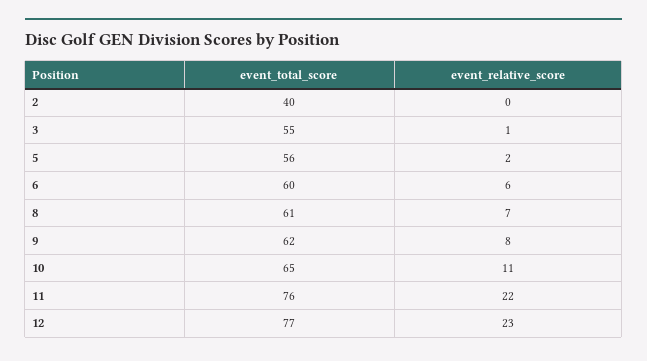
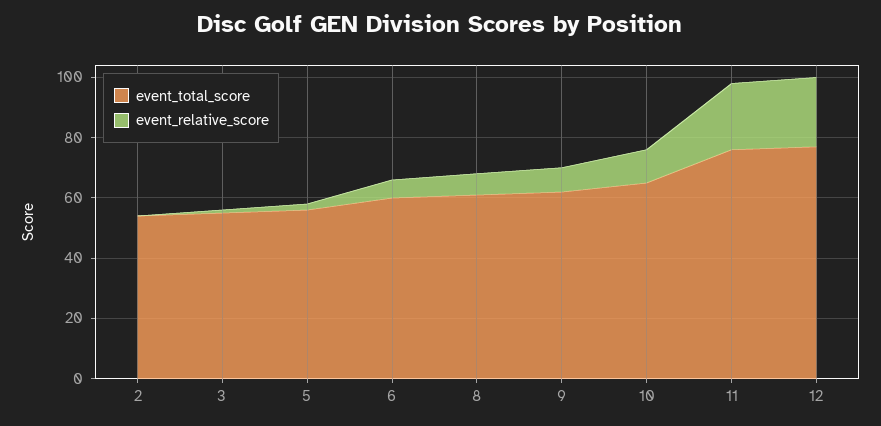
  {
    "event_total_score": {
-     "2": 40,
+     "2": 55,
      "3": 55,
      "5": 56,
      "6": 60,
      "8": 61,
      "9": 62,
      "10": 65,
      "11": 76,
      "12": 77
    },
    "event_relative_score": {
      "2": 0,
      "3": 1,
      "5": 2,
      "6": 6,
      "8": 7,
      "9": 8,
      "10": 11,
      "11": 22,
      "12": 23
    }
  }

